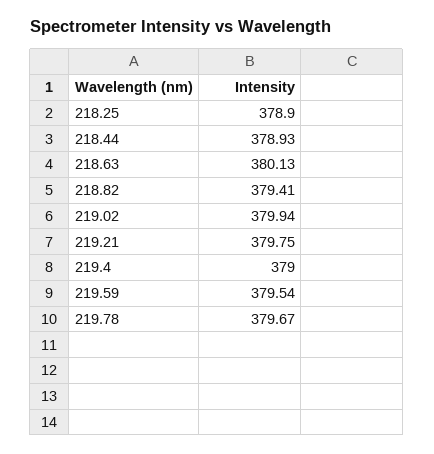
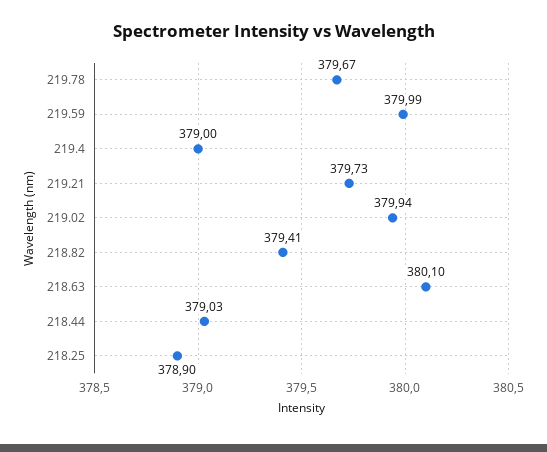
  {
    "218.25": 378.9,
-   "218.44": 378.93,
+   "218.44": 379.03,
-   "218.63": 380.13,
+   "218.63": 380.1,
    "218.82": 379.41,
    "219.02": 379.94,
-   "219.21": 379.75,
+   "219.21": 379.73,
    "219.4": 379,
-   "219.59": 379.54,
+   "219.59": 379.99,
    "219.78": 379.67
  }

